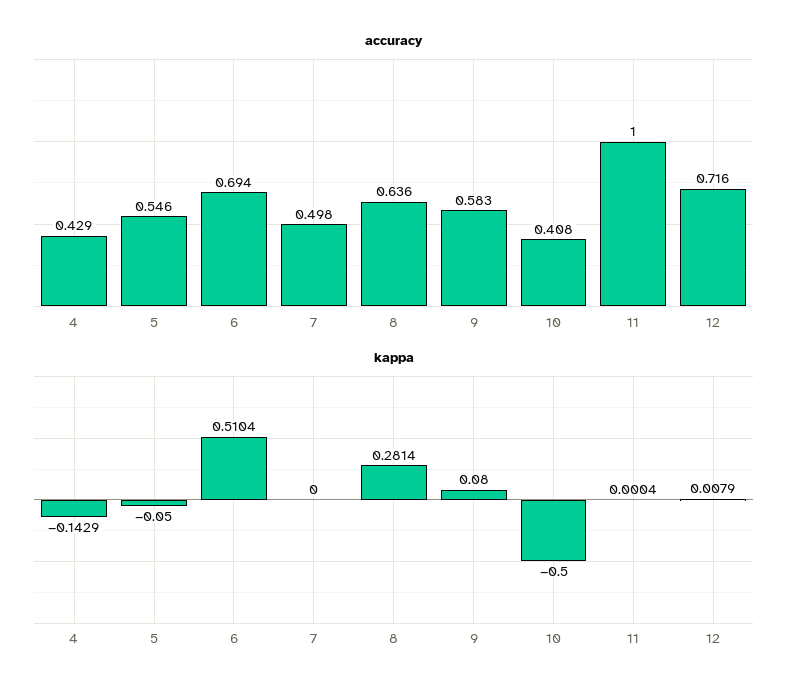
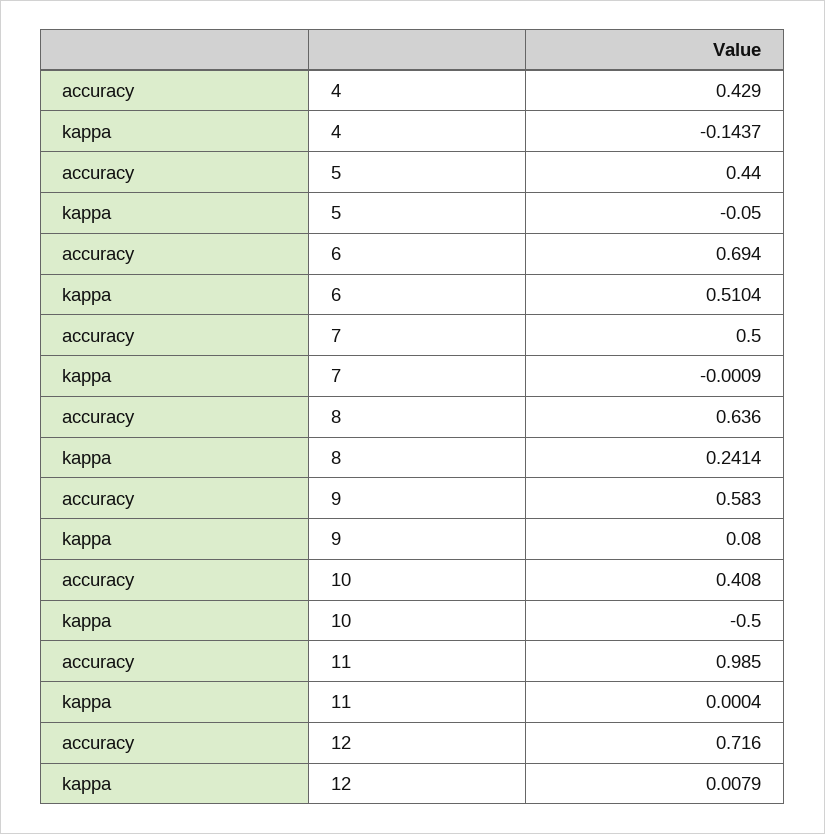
  {
    "accuracy": {
      "4": 0.429,
-     "5": 0.546,
+     "5": 0.44,
      "6": 0.694,
-     "7": 0.498,
+     "7": 0.5,
      "8": 0.636,
      "9": 0.583,
      "10": 0.408,
-     "11": 1,
+     "11": 0.985,
      "12": 0.716
    },
    "kappa": {
-     "4": -0.1429,
+     "4": -0.1437,
      "5": -0.05,
      "6": 0.5104,
-     "7": 0,
+     "7": -0.0009,
-     "8": 0.2814,
+     "8": 0.2414,
      "9": 0.08,
      "10": -0.5,
      "11": 0.0004,
      "12": 0.0079
    }
  }

